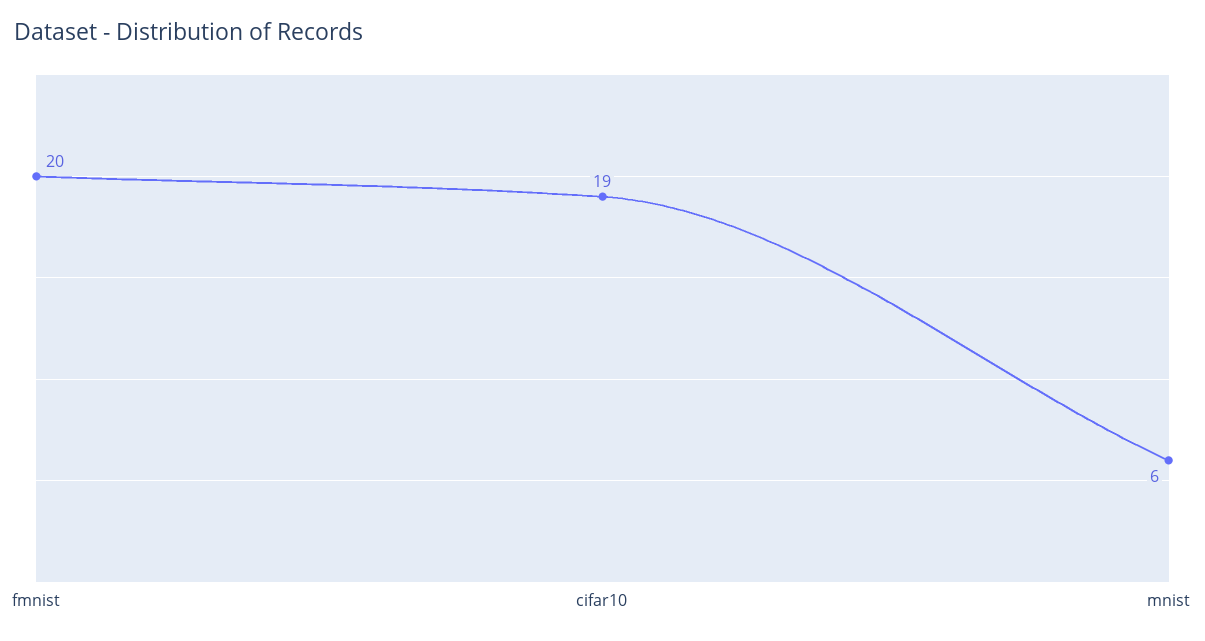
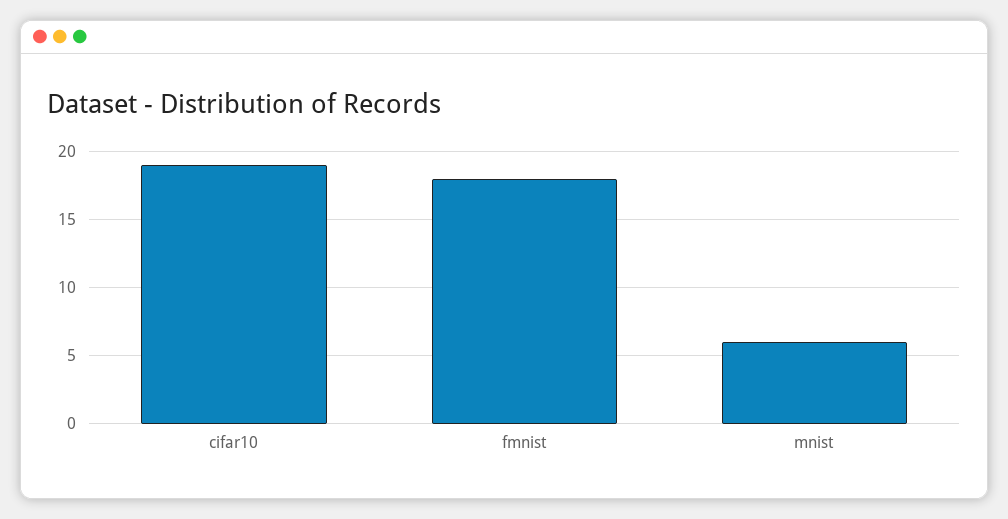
  {
-   "fmnist": 20,
+   "fmnist": 18,
    "cifar10": 19,
    "mnist": 6
  }

